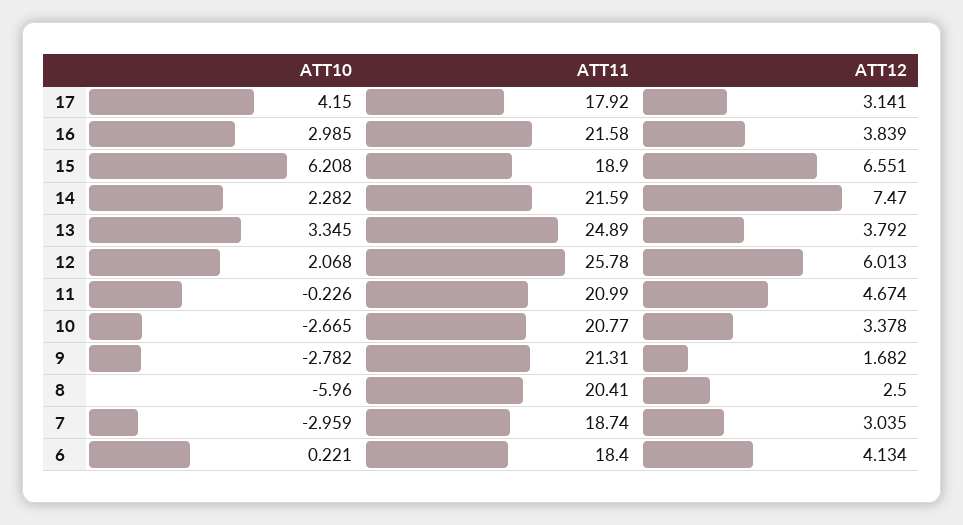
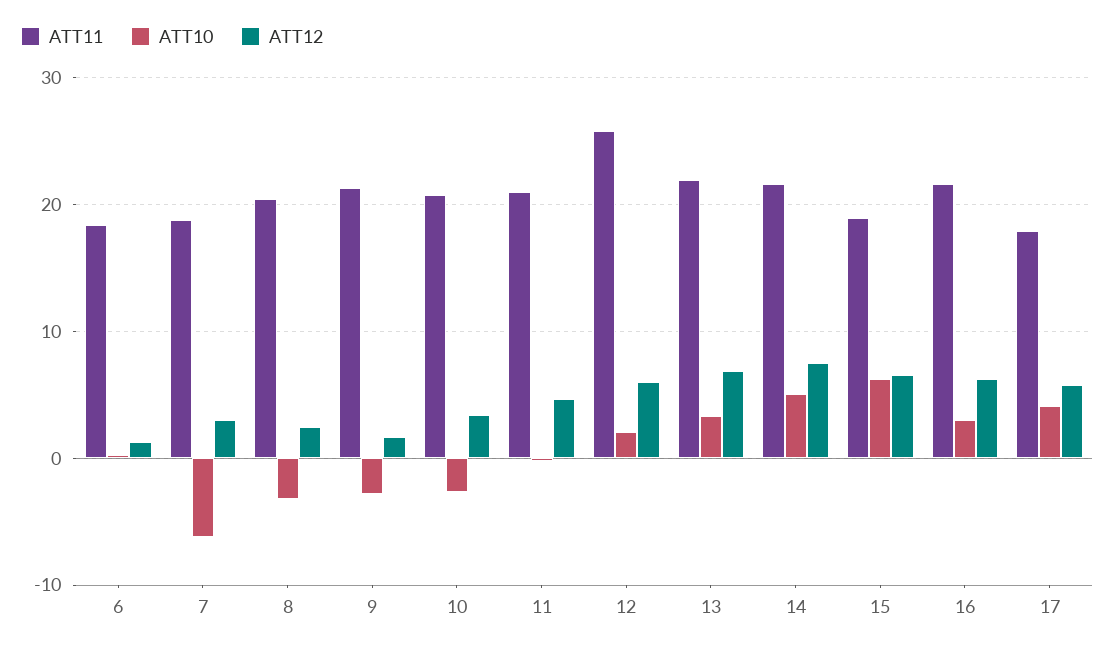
  {
    "ATT10": {
      "17": 4.15,
      "16": 2.985,
      "15": 6.208,
-     "14": 2.282,
+     "14": 5,
      "13": 3.345,
      "12": 2.068,
      "11": -0.226,
      "10": -2.665,
      "9": -2.782,
-     "8": -5.96,
+     "8": -3,
-     "7": -2.959,
+     "7": -6,
      "6": 0.221
    },
    "ATT11": {
      "17": 17.92,
      "16": 21.58,
      "15": 18.9,
      "14": 21.59,
-     "13": 24.89,
+     "13": 22,
      "12": 25.78,
      "11": 20.99,
      "10": 20.77,
      "9": 21.31,
      "8": 20.41,
      "7": 18.74,
      "6": 18.4
    },
    "ATT12": {
-     "17": 3.141,
+     "17": 6,
-     "16": 3.839,
+     "16": 6,
      "15": 6.551,
      "14": 7.47,
-     "13": 3.792,
+     "13": 7,
      "12": 6.013,
      "11": 4.674,
      "10": 3.378,
      "9": 1.682,
      "8": 2.5,
      "7": 3.035,
-     "6": 4.134
+     "6": 1
    }
  }

